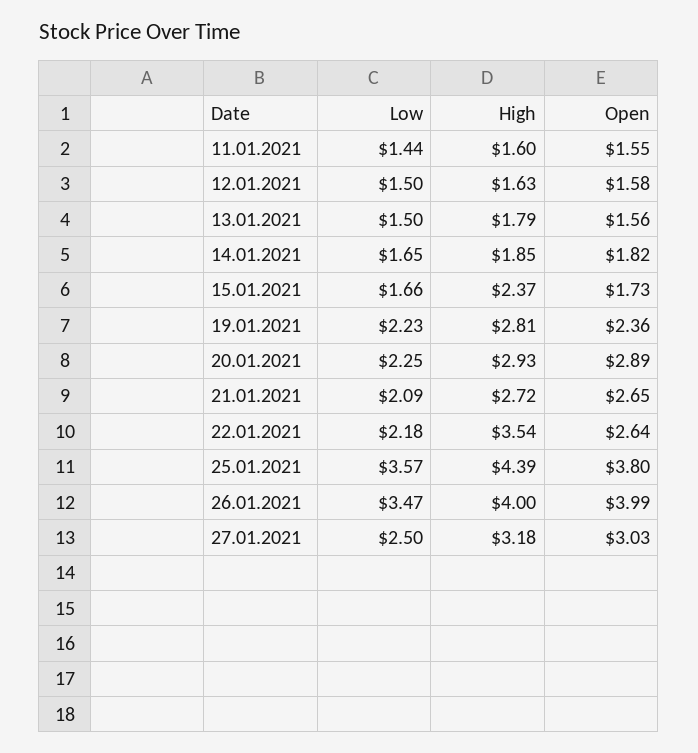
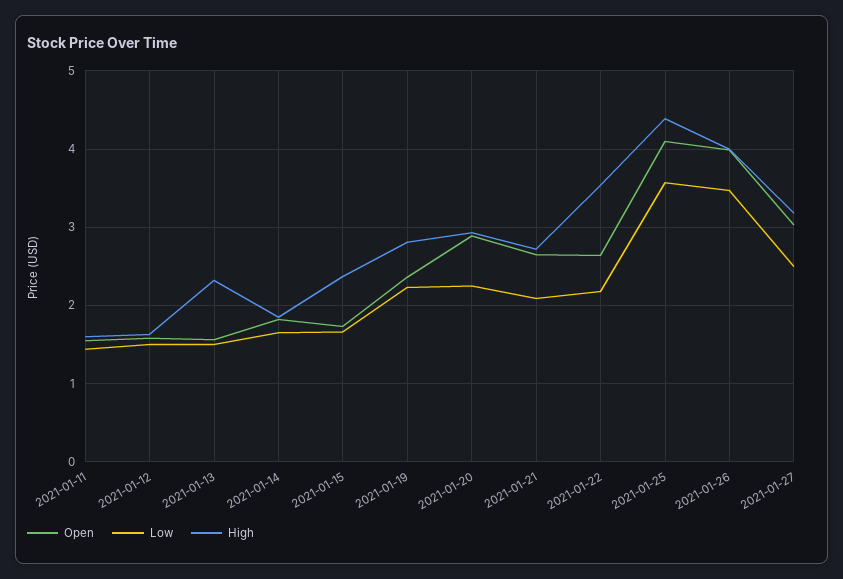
  {
    "Low": {
      "11.01.2021": 1.44,
      "12.01.2021": 1.5,
      "13.01.2021": 1.5,
      "14.01.2021": 1.65,
      "15.01.2021": 1.66,
      "19.01.2021": 2.23,
      "20.01.2021": 2.25,
      "21.01.2021": 2.09,
      "22.01.2021": 2.18,
      "25.01.2021": 3.57,
      "26.01.2021": 3.47,
      "27.01.2021": 2.5
    },
    "High": {
      "11.01.2021": 1.6,
      "12.01.2021": 1.63,
-     "13.01.2021": 1.79,
+     "13.01.2021": 2.3,
      "14.01.2021": 1.85,
      "15.01.2021": 2.37,
      "19.01.2021": 2.81,
      "20.01.2021": 2.93,
      "21.01.2021": 2.72,
      "22.01.2021": 3.54,
      "25.01.2021": 4.39,
      "26.01.2021": 4,
      "27.01.2021": 3.18
    },
    "Open": {
      "11.01.2021": 1.55,
      "12.01.2021": 1.58,
      "13.01.2021": 1.56,
      "14.01.2021": 1.82,
      "15.01.2021": 1.73,
      "19.01.2021": 2.36,
      "20.01.2021": 2.89,
      "21.01.2021": 2.65,
      "22.01.2021": 2.64,
-     "25.01.2021": 3.8,
+     "25.01.2021": 4.1,
      "26.01.2021": 3.99,
      "27.01.2021": 3.03
    }
  }

